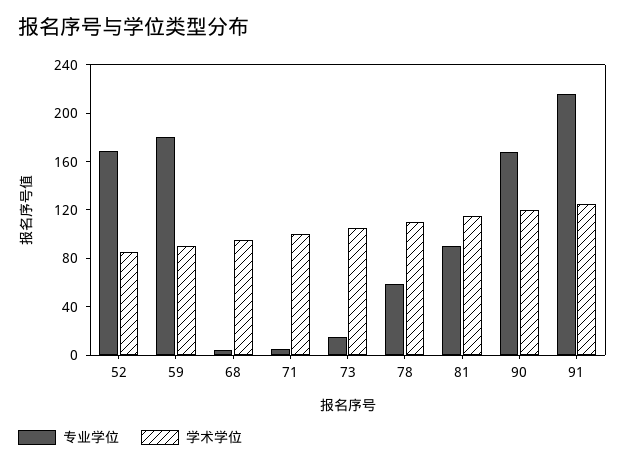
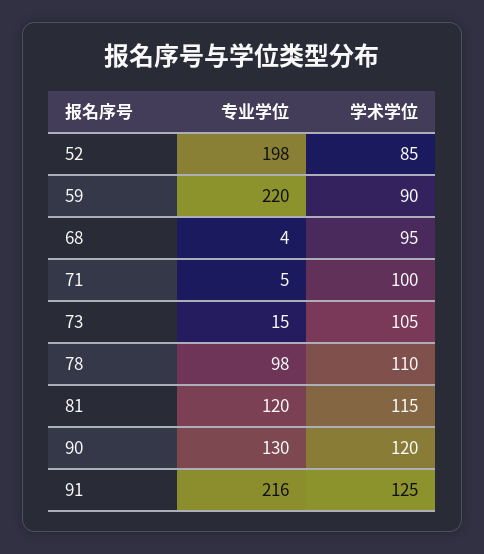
  {
    "专业学位": {
-     "52": 170,
+     "52": 198,
-     "59": 180,
+     "59": 220,
      "68": 4,
      "71": 5,
      "73": 15,
-     "78": 60,
+     "78": 98,
-     "81": 90,
+     "81": 120,
-     "90": 170,
+     "90": 130,
      "91": 216
    },
    "学术学位": {
      "52": 85,
      "59": 90,
      "68": 95,
      "71": 100,
      "73": 105,
      "78": 110,
      "81": 115,
      "90": 120,
      "91": 125
    }
  }

